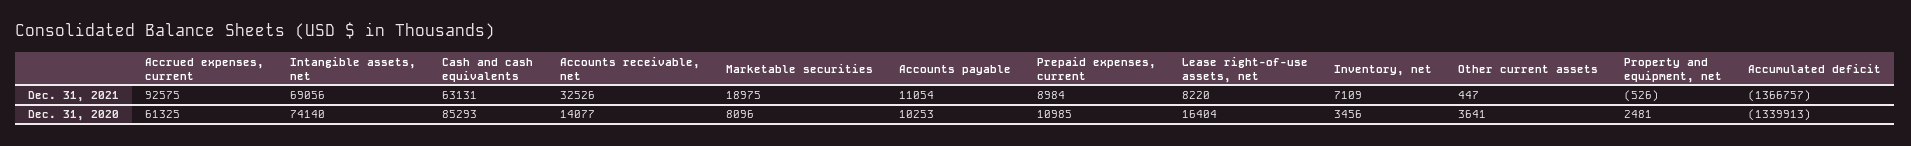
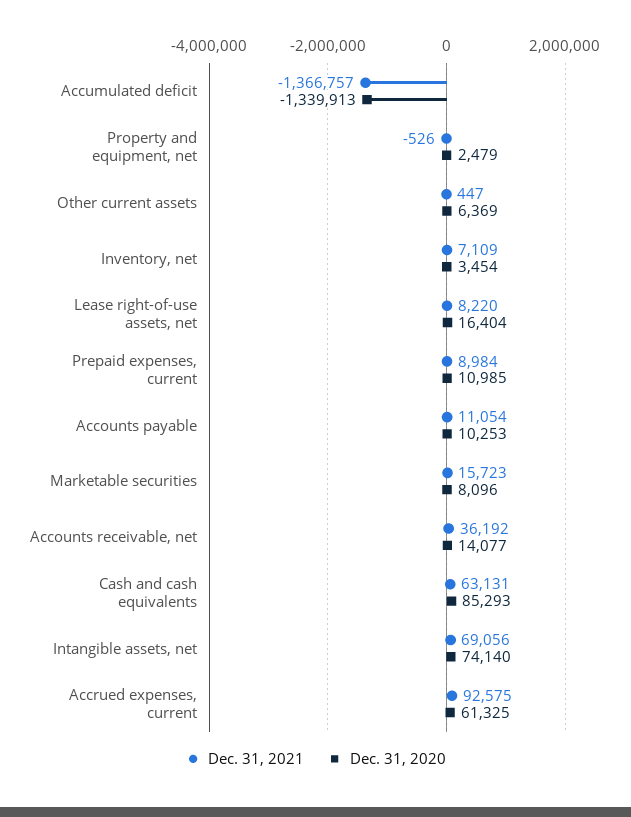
  {
    "Dec. 31, 2021": {
      "Accrued expenses, current": 92575,
      "Intangible assets, net": 69056,
      "Cash and cash equivalents": 63131,
-     "Accounts receivable, net": 32526,
+     "Accounts receivable, net": 36192,
-     "Marketable securities": 18975,
+     "Marketable securities": 15723,
      "Accounts payable": 11054,
      "Prepaid expenses, current": 8984,
      "Lease right-of-use assets, net": 8220,
      "Inventory, net": 7109,
      "Other current assets": 447,
      "Property and equipment, net": -526,
      "Accumulated deficit": -1366757
    },
    "Dec. 31, 2020": {
      "Accrued expenses, current": 61325,
      "Intangible assets, net": 74140,
      "Cash and cash equivalents": 85293,
      "Accounts receivable, net": 14077,
      "Marketable securities": 8096,
      "Accounts payable": 10253,
      "Prepaid expenses, current": 10985,
      "Lease right-of-use assets, net": 16404,
-     "Inventory, net": 3456,
+     "Inventory, net": 3454,
-     "Other current assets": 3641,
+     "Other current assets": 6369,
-     "Property and equipment, net": 2481,
+     "Property and equipment, net": 2479,
      "Accumulated deficit": -1339913
    }
  }

